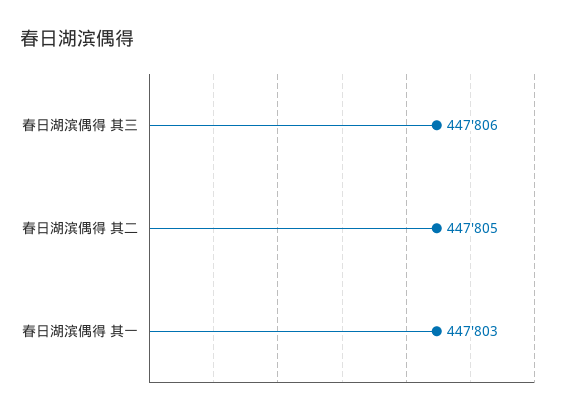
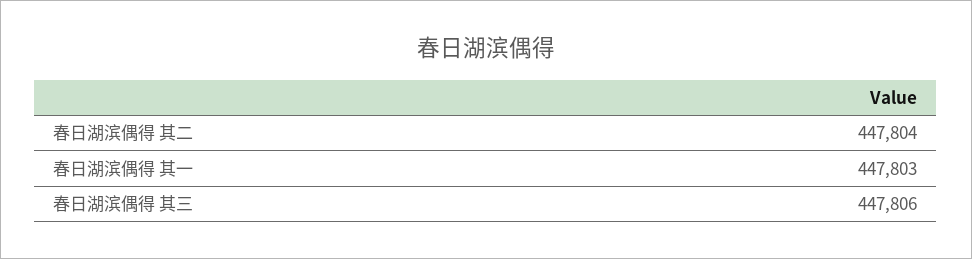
  {
    "春日湖滨偶得 其三": 447806,
-   "春日湖滨偶得 其二": 447805,
+   "春日湖滨偶得 其二": 447804,
    "春日湖滨偶得 其一": 447803
  }

